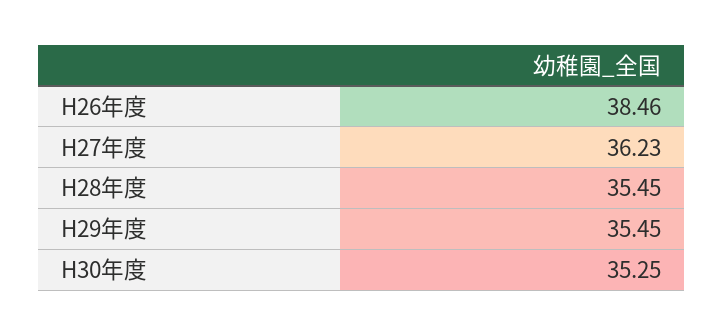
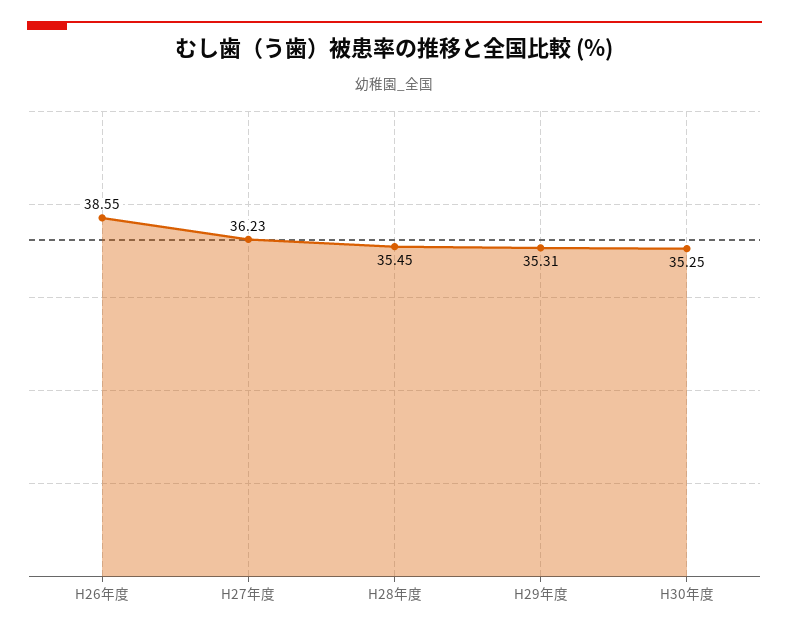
  {
-   "H26年度": 38.46,
+   "H26年度": 38.55,
    "H27年度": 36.23,
    "H28年度": 35.45,
-   "H29年度": 35.45,
+   "H29年度": 35.31,
    "H30年度": 35.25
  }

